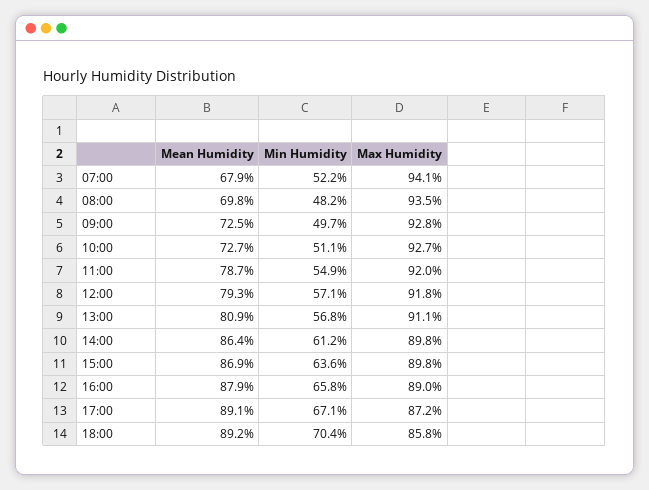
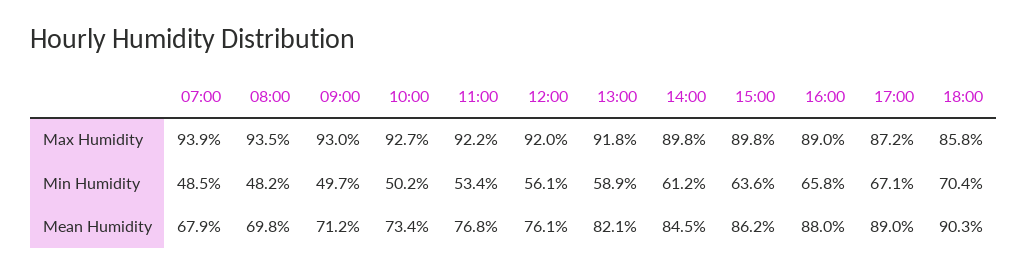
  {
    "Mean Humidity": {
      "07:00": 67.9,
      "08:00": 69.8,
-     "09:00": 72.5,
+     "09:00": 71.2,
-     "10:00": 72.7,
+     "10:00": 73.4,
-     "11:00": 78.7,
+     "11:00": 76.8,
-     "12:00": 79.3,
+     "12:00": 76.1,
-     "13:00": 80.9,
+     "13:00": 82.1,
-     "14:00": 86.4,
+     "14:00": 84.5,
-     "15:00": 86.9,
+     "15:00": 86.2,
-     "16:00": 87.9,
+     "16:00": 88,
-     "17:00": 89.1,
+     "17:00": 89,
-     "18:00": 89.2
+     "18:00": 90.3
    },
    "Min Humidity": {
-     "07:00": 52.2,
+     "07:00": 48.5,
      "08:00": 48.2,
      "09:00": 49.7,
-     "10:00": 51.1,
+     "10:00": 50.2,
-     "11:00": 54.9,
+     "11:00": 53.4,
-     "12:00": 57.1,
+     "12:00": 56.1,
-     "13:00": 56.8,
+     "13:00": 58.9,
      "14:00": 61.2,
      "15:00": 63.6,
      "16:00": 65.8,
      "17:00": 67.1,
      "18:00": 70.4
    },
    "Max Humidity": {
-     "07:00": 94.1,
+     "07:00": 93.9,
      "08:00": 93.5,
-     "09:00": 92.8,
+     "09:00": 93,
      "10:00": 92.7,
-     "11:00": 92,
+     "11:00": 92.2,
-     "12:00": 91.8,
+     "12:00": 92,
-     "13:00": 91.1,
+     "13:00": 91.8,
      "14:00": 89.8,
      "15:00": 89.8,
      "16:00": 89,
      "17:00": 87.2,
      "18:00": 85.8
    }
  }

